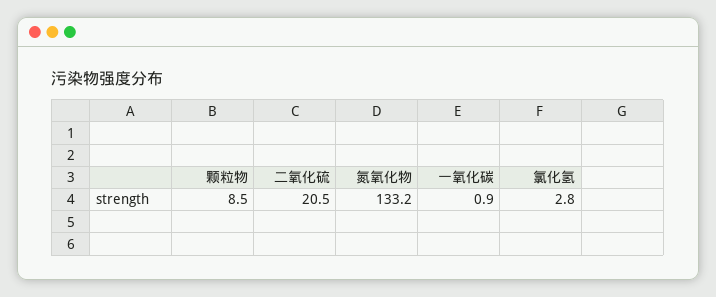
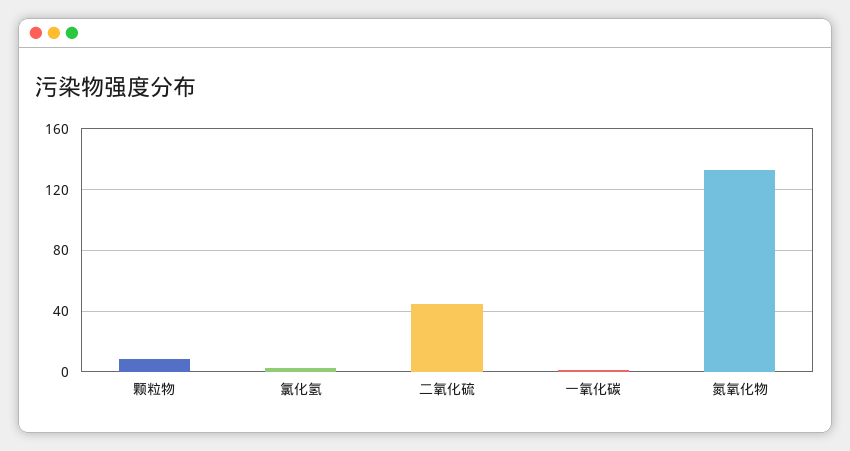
  {
    "颗粒物": 8.5,
-   "二氧化硫": 20.5,
+   "二氧化硫": 45,
    "氮氧化物": 133.2,
    "一氧化碳": 0.9,
    "氯化氢": 2.8
  }

